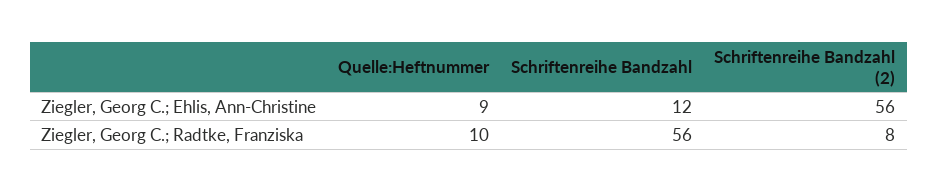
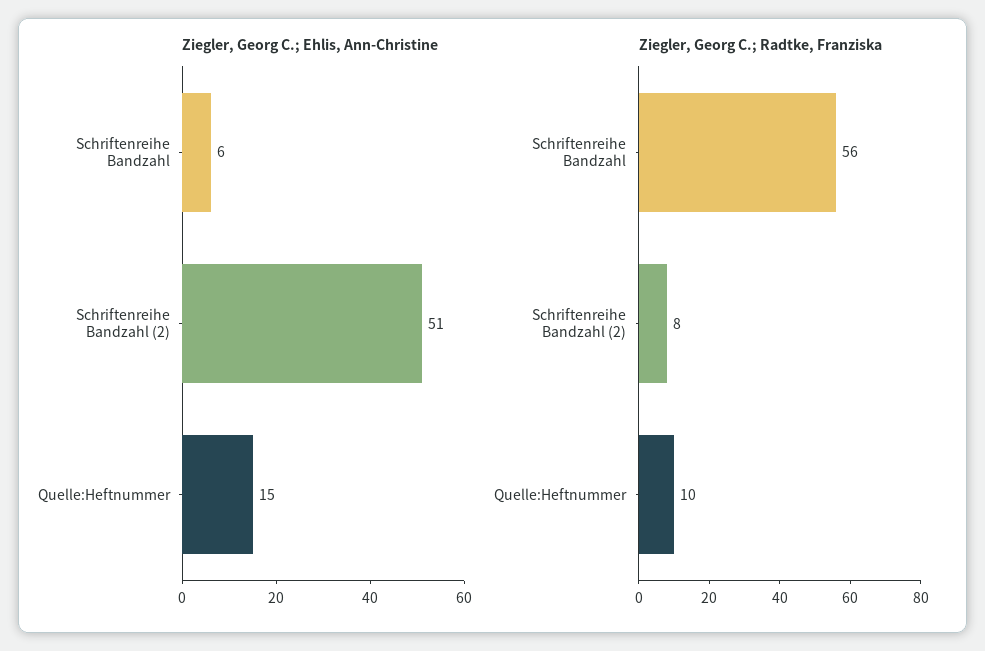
  {
    "Ziegler, Georg C.; Ehlis, Ann-Christine": {
-     "Quelle:Heftnummer": 9,
+     "Quelle:Heftnummer": 15,
-     "Schriftenreihe Bandzahl": 12,
+     "Schriftenreihe Bandzahl": 6,
-     "Schriftenreihe Bandzahl (2)": 56
+     "Schriftenreihe Bandzahl (2)": 51
    },
    "Ziegler, Georg C.; Radtke, Franziska": {
      "Quelle:Heftnummer": 10,
      "Schriftenreihe Bandzahl": 56,
      "Schriftenreihe Bandzahl (2)": 8
    }
  }

